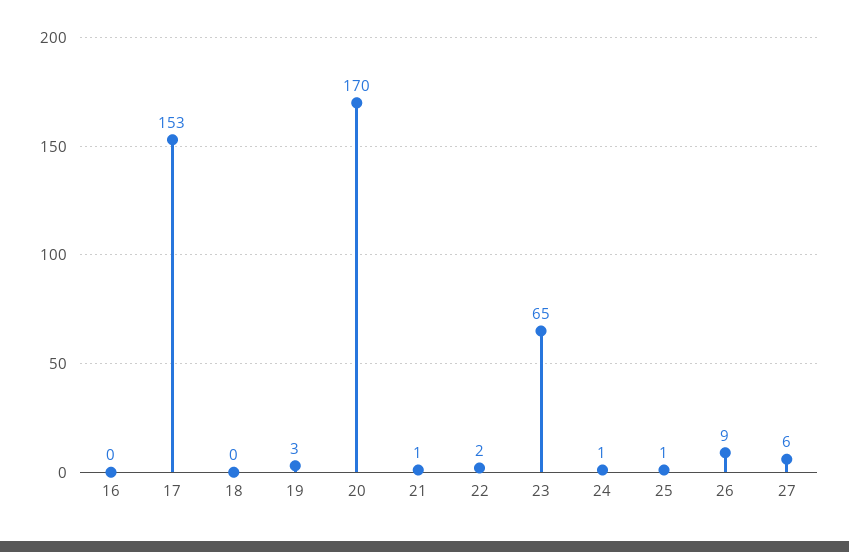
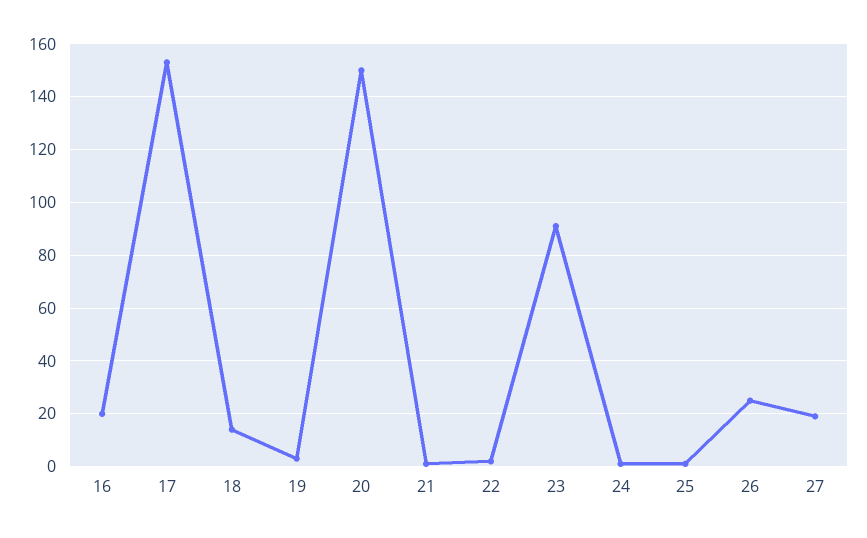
  {
-   "16": 0,
+   "16": 20,
    "17": 153,
-   "18": 0,
+   "18": 15,
    "19": 3,
-   "20": 170,
+   "20": 150,
    "21": 1,
    "22": 2,
-   "23": 65,
+   "23": 90,
    "24": 1,
    "25": 1,
-   "26": 9,
+   "26": 25,
-   "27": 6
+   "27": 20
  }

